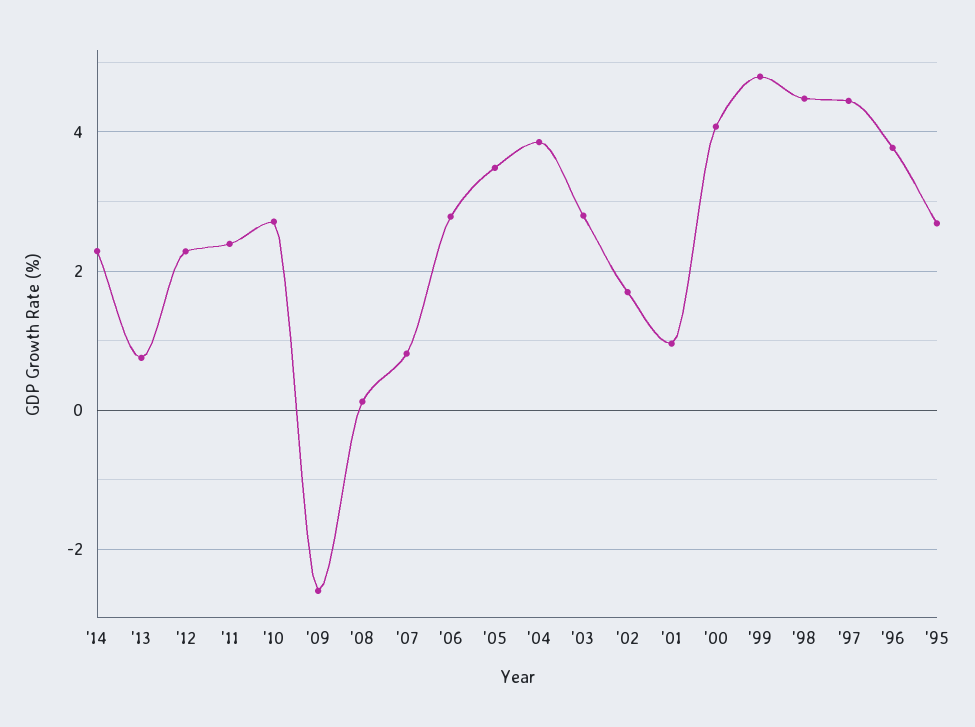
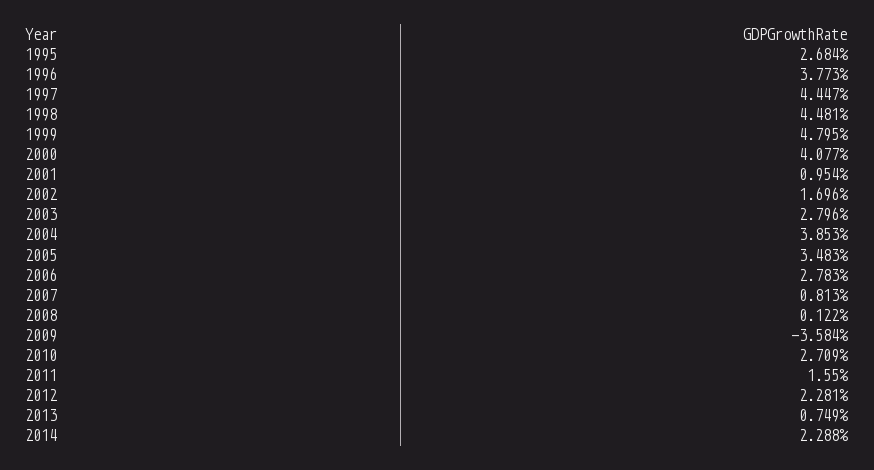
  {
    "'14": 2.288,
    "'13": 0.749,
    "'12": 2.281,
-   "'11": 2.4,
+   "'11": 1.55,
    "'10": 2.709,
-   "'09": -2.6,
+   "'09": -3.584,
    "'08": 0.122,
    "'07": 0.813,
    "'06": 2.783,
    "'05": 3.483,
    "'04": 3.853,
    "'03": 2.796,
    "'02": 1.696,
    "'01": 0.954,
    "'00": 4.077,
    "'99": 4.795,
    "'98": 4.481,
    "'97": 4.447,
    "'96": 3.773,
    "'95": 2.684
  }

